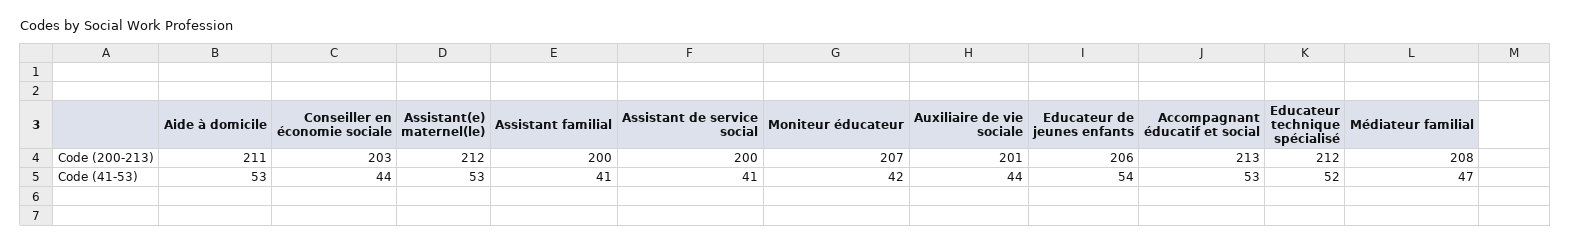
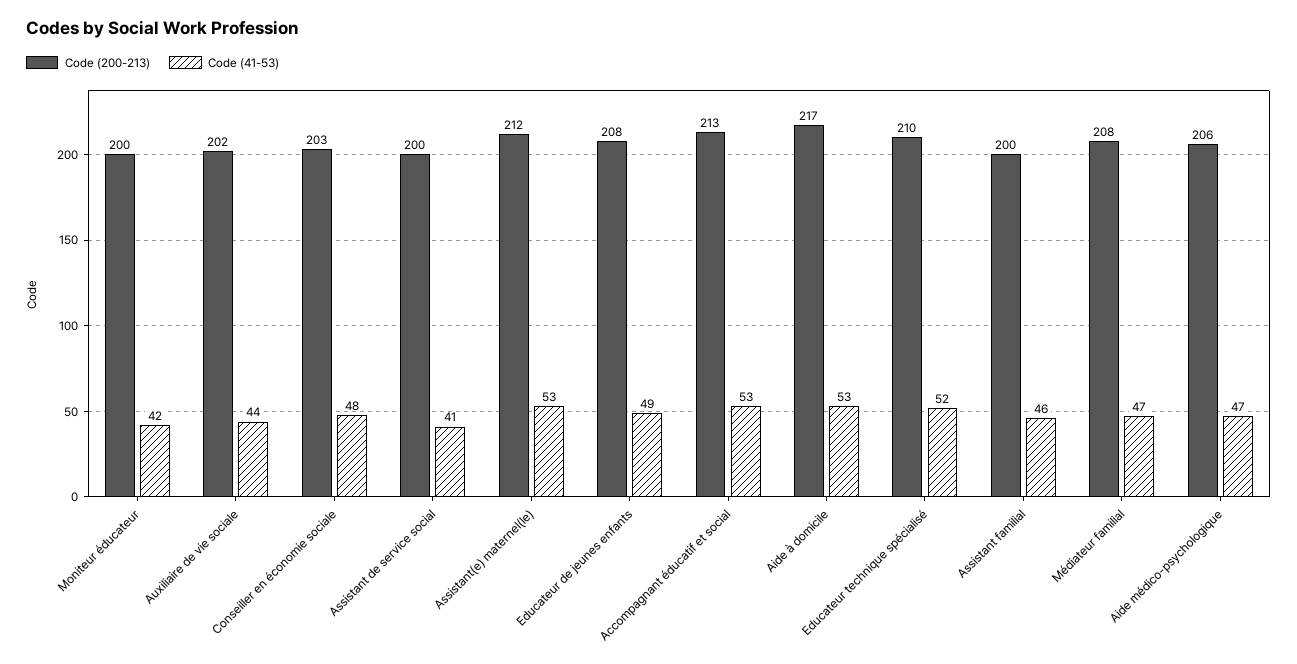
  {
    "Code (200-213)": {
-     "Aide à domicile": 211,
+     "Aide à domicile": 217,
      "Conseiller en économie sociale": 203,
      "Assistant(e) maternel(le)": 212,
      "Assistant familial": 200,
      "Assistant de service social": 200,
-     "Moniteur éducateur": 207,
+     "Moniteur éducateur": 200,
-     "Auxiliaire de vie sociale": 201,
+     "Auxiliaire de vie sociale": 202,
-     "Educateur de jeunes enfants": 206,
+     "Educateur de jeunes enfants": 208,
      "Accompagnant éducatif et social": 213,
-     "Educateur technique spécialisé": 212,
+     "Educateur technique spécialisé": 210,
-     "Médiateur familial": 208
+     "Médiateur familial": 208,
+     "Aide médico-psychologique": 206
    },
    "Code (41-53)": {
      "Aide à domicile": 53,
-     "Conseiller en économie sociale": 44,
+     "Conseiller en économie sociale": 48,
      "Assistant(e) maternel(le)": 53,
-     "Assistant familial": 41,
+     "Assistant familial": 46,
      "Assistant de service social": 41,
      "Moniteur éducateur": 42,
      "Auxiliaire de vie sociale": 44,
-     "Educateur de jeunes enfants": 54,
+     "Educateur de jeunes enfants": 49,
      "Accompagnant éducatif et social": 53,
      "Educateur technique spécialisé": 52,
-     "Médiateur familial": 47
+     "Médiateur familial": 47,
+     "Aide médico-psychologique": 47
    }
  }

